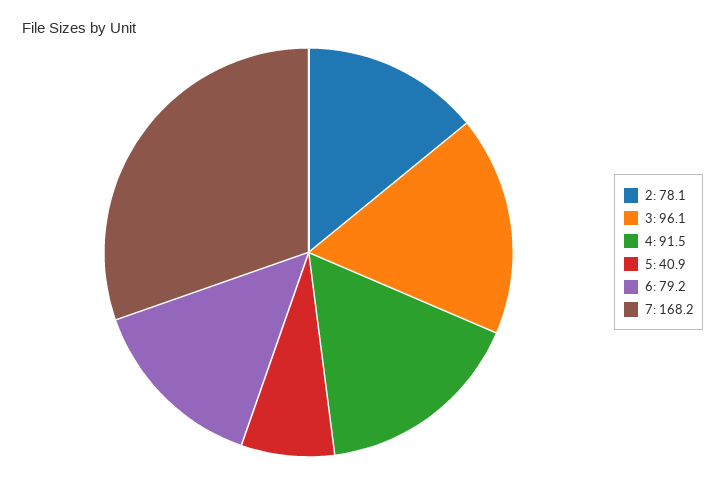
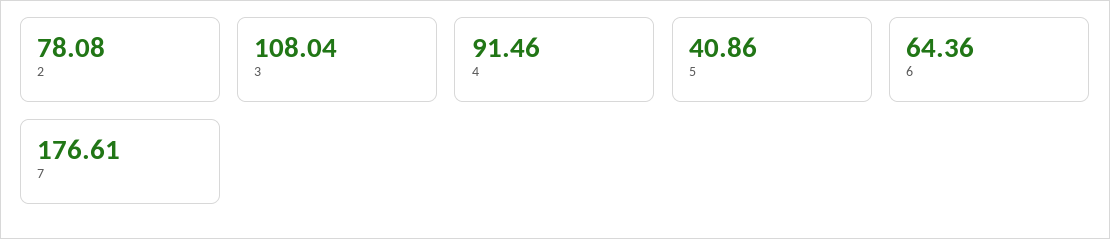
  {
    "2": 78.08,
-   "3": 96.1,
+   "3": 108.04,
    "4": 91.46,
    "5": 40.86,
-   "6": 79.2,
+   "6": 64.36,
-   "7": 168.2
+   "7": 176.61
  }

